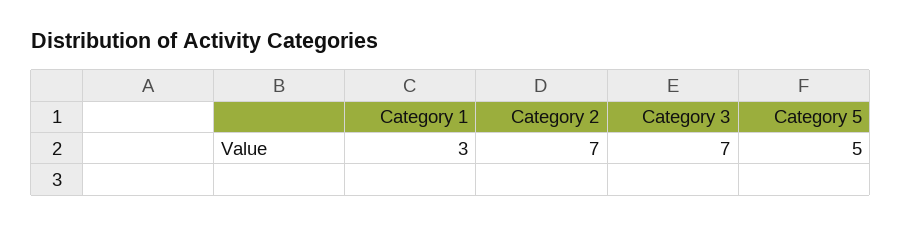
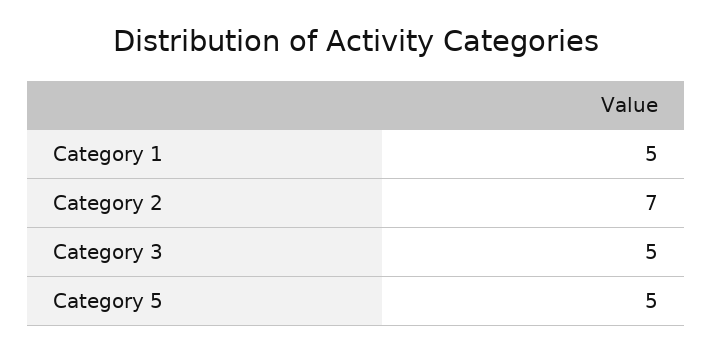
  {
-   "Category 1": 3,
+   "Category 1": 5,
    "Category 2": 7,
-   "Category 3": 7,
+   "Category 3": 5,
    "Category 5": 5
  }

